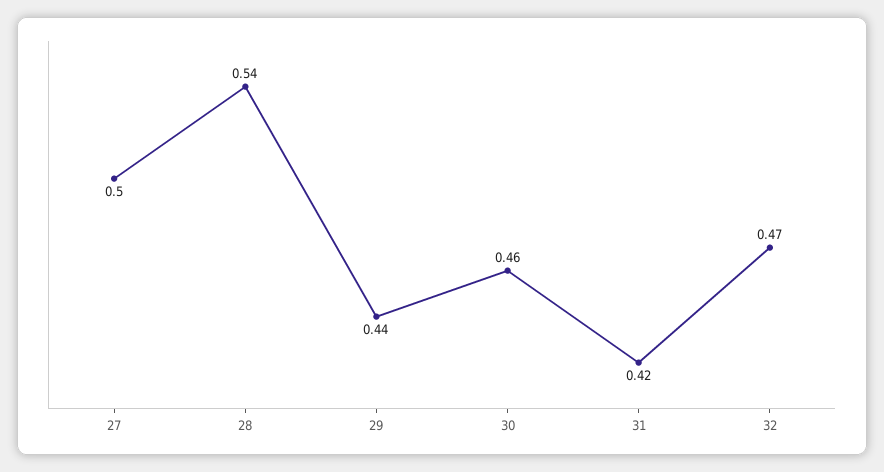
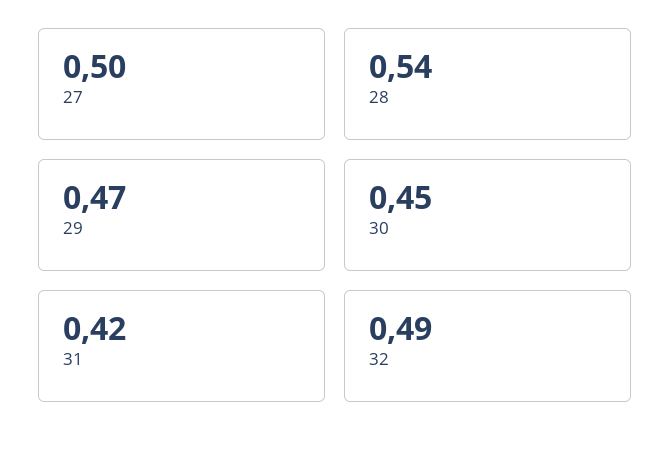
  {
    "27": 0.5,
    "28": 0.54,
-   "29": 0.44,
+   "29": 0.47,
-   "30": 0.46,
+   "30": 0.45,
    "31": 0.42,
-   "32": 0.47
+   "32": 0.49
  }

